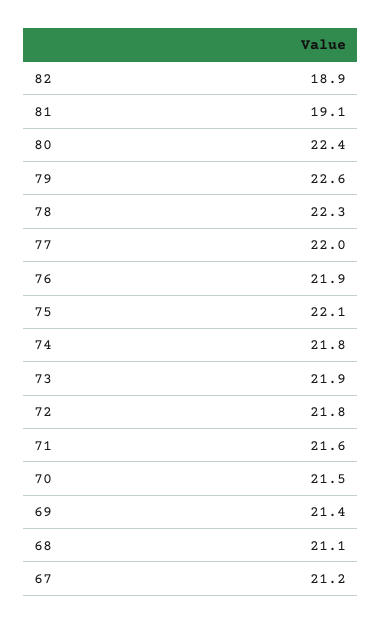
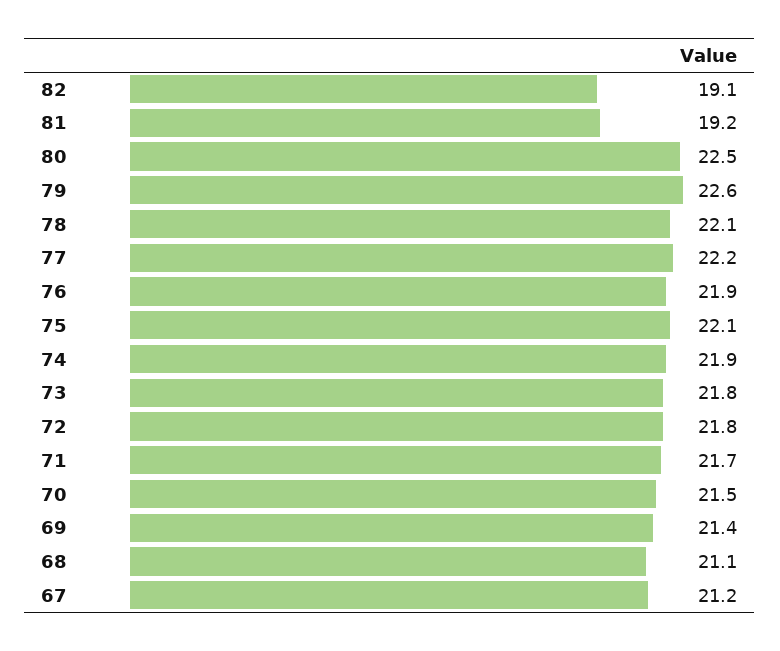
  {
-   "82": 18.9,
+   "82": 19.1,
-   "81": 19.1,
+   "81": 19.2,
-   "80": 22.4,
+   "80": 22.5,
    "79": 22.6,
-   "78": 22.3,
+   "78": 22.1,
-   "77": 22,
+   "77": 22.2,
    "76": 21.9,
    "75": 22.1,
-   "74": 21.8,
+   "74": 21.9,
-   "73": 21.9,
+   "73": 21.8,
    "72": 21.8,
-   "71": 21.6,
+   "71": 21.7,
    "70": 21.5,
    "69": 21.4,
    "68": 21.1,
    "67": 21.2
  }

